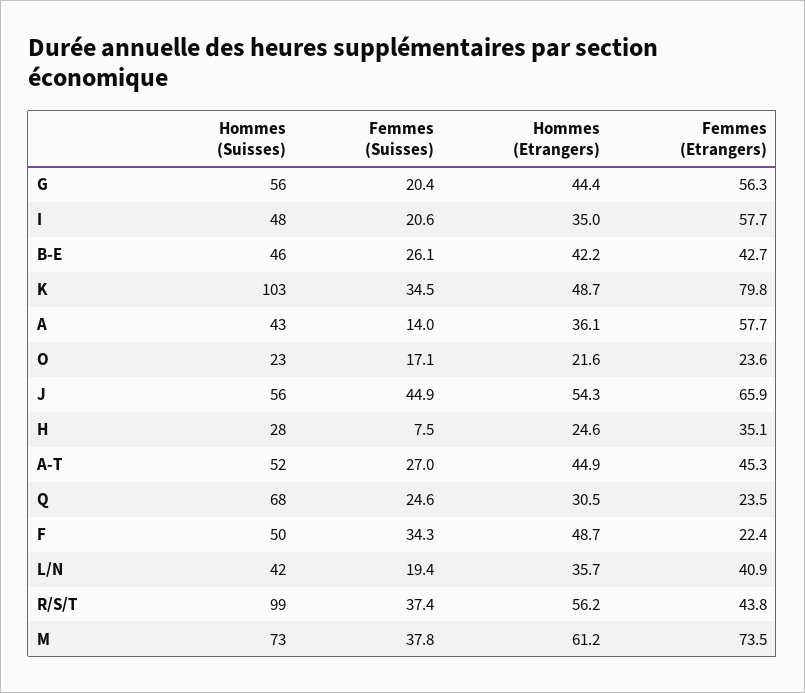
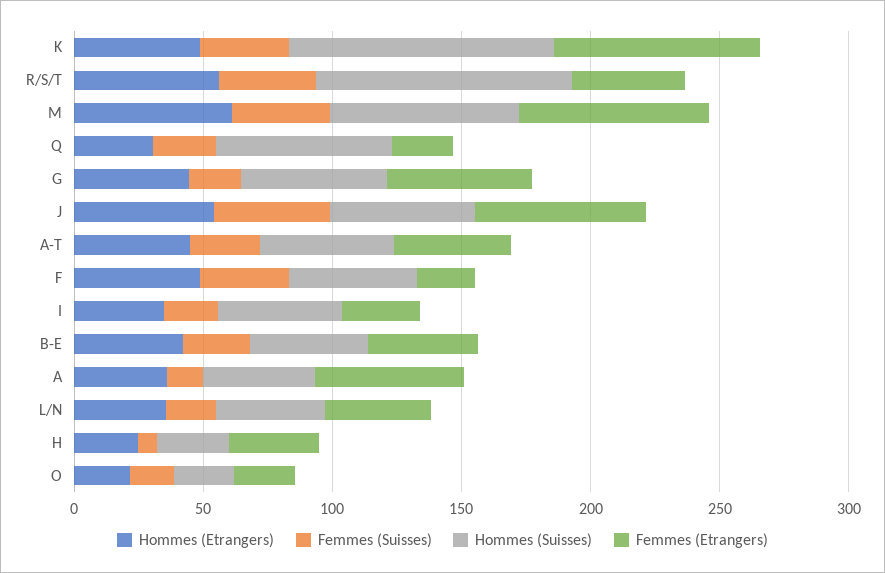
  {
    "Hommes (Suisses)": {
      "G": 56,
      "I": 48,
      "B-E": 46,
      "K": 103,
      "A": 43,
      "O": 23,
      "J": 56,
      "H": 28,
      "A-T": 52,
      "Q": 68,
      "F": 50,
      "L/N": 42,
      "R/S/T": 99,
      "M": 73
    },
    "Femmes (Suisses)": {
      "G": 20.4,
      "I": 20.6,
      "B-E": 26.1,
      "K": 34.5,
      "A": 14,
      "O": 17.1,
      "J": 44.9,
      "H": 7.5,
      "A-T": 27,
      "Q": 24.6,
      "F": 34.3,
      "L/N": 19.4,
      "R/S/T": 37.4,
      "M": 37.8
    },
    "Hommes (Etrangers)": {
      "G": 44.4,
      "I": 35,
      "B-E": 42.2,
      "K": 48.7,
      "A": 36.1,
      "O": 21.6,
      "J": 54.3,
      "H": 24.6,
      "A-T": 44.9,
      "Q": 30.5,
      "F": 48.7,
      "L/N": 35.7,
      "R/S/T": 56.2,
      "M": 61.2
    },
    "Femmes (Etrangers)": {
      "G": 56.3,
-     "I": 57.7,
+     "I": 30,
      "B-E": 42.7,
      "K": 79.8,
      "A": 57.7,
      "O": 23.6,
      "J": 65.9,
      "H": 35.1,
      "A-T": 45.3,
      "Q": 23.5,
      "F": 22.4,
      "L/N": 40.9,
      "R/S/T": 43.8,
      "M": 73.5
    }
  }

